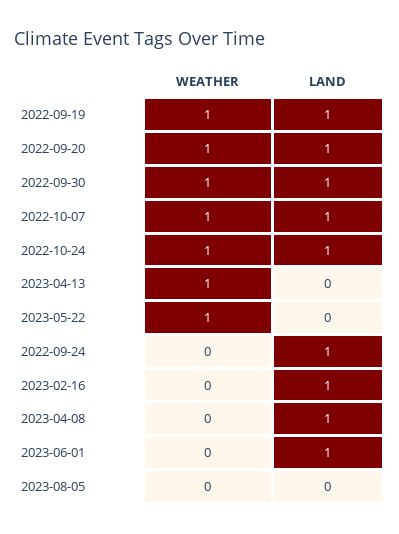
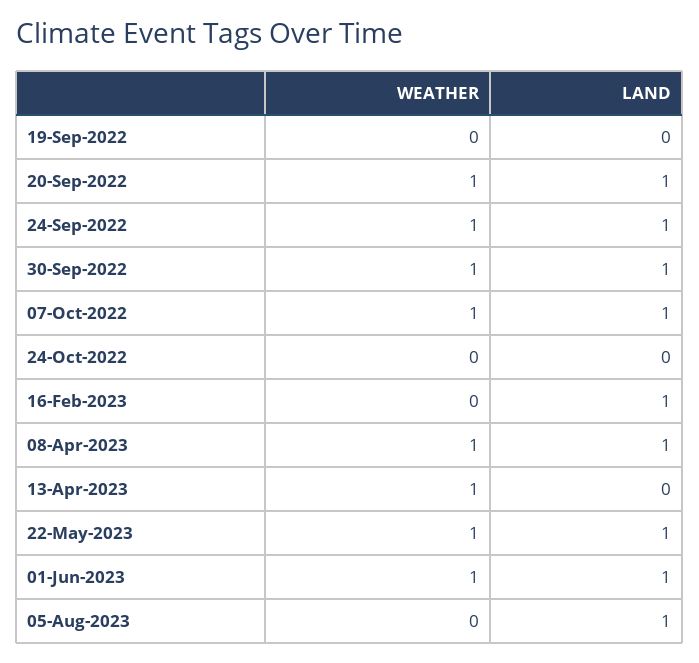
  {
    "WEATHER": {
-     "2022-09-19": 1,
+     "2022-09-19": 0,
      "2022-09-20": 1,
      "2022-09-30": 1,
      "2022-10-07": 1,
-     "2022-10-24": 1,
+     "2022-10-24": 0,
      "2023-04-13": 1,
      "2023-05-22": 1,
-     "2022-09-24": 0,
+     "2022-09-24": 1,
      "2023-02-16": 0,
-     "2023-04-08": 0,
+     "2023-04-08": 1,
-     "2023-06-01": 0,
+     "2023-06-01": 1,
      "2023-08-05": 0
    },
    "LAND": {
-     "2022-09-19": 1,
+     "2022-09-19": 0,
      "2022-09-20": 1,
      "2022-09-30": 1,
      "2022-10-07": 1,
-     "2022-10-24": 1,
+     "2022-10-24": 0,
      "2023-04-13": 0,
-     "2023-05-22": 0,
+     "2023-05-22": 1,
      "2022-09-24": 1,
      "2023-02-16": 1,
      "2023-04-08": 1,
      "2023-06-01": 1,
-     "2023-08-05": 0
+     "2023-08-05": 1
    }
  }

